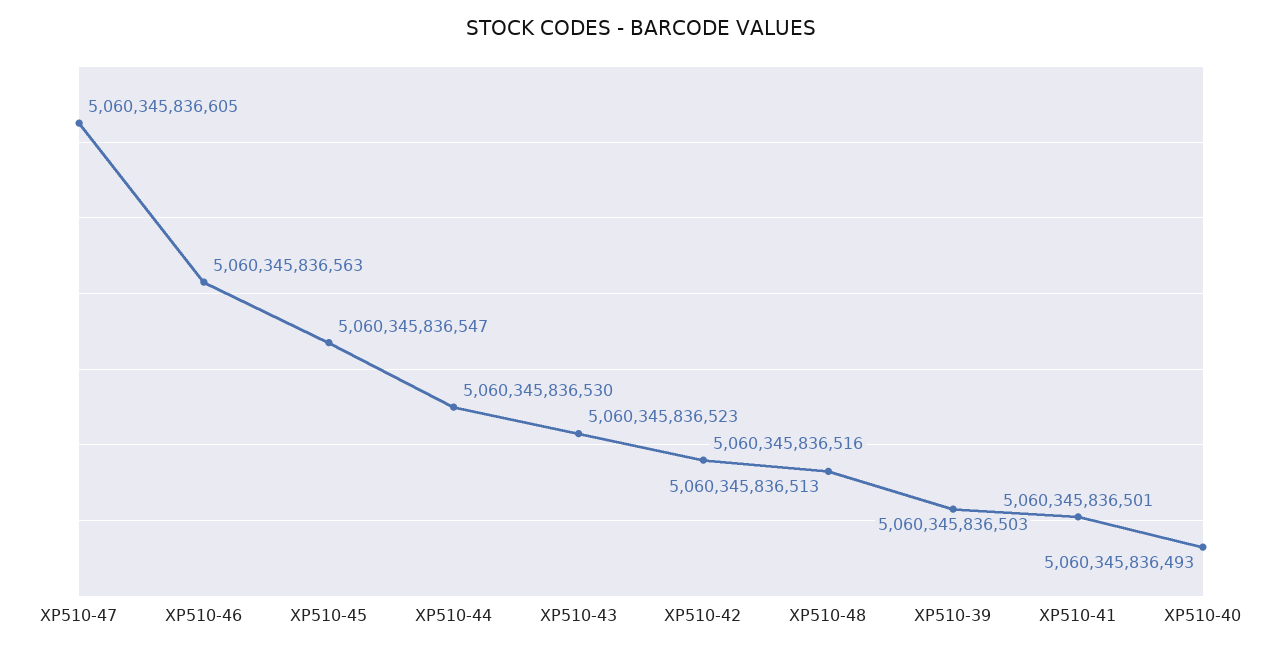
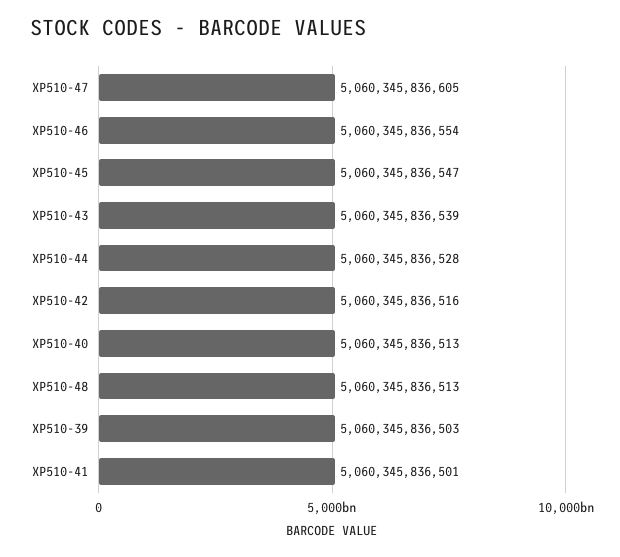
  {
    "XP510-47": 5060345836605,
-   "XP510-46": 5060345836563,
+   "XP510-46": 5060345836554,
    "XP510-45": 5060345836547,
-   "XP510-44": 5060345836530,
+   "XP510-44": 5060345836528,
-   "XP510-43": 5060345836523,
+   "XP510-43": 5060345836539,
    "XP510-42": 5060345836516,
    "XP510-48": 5060345836513,
    "XP510-39": 5060345836503,
    "XP510-41": 5060345836501,
-   "XP510-40": 5060345836493
+   "XP510-40": 5060345836513
  }

